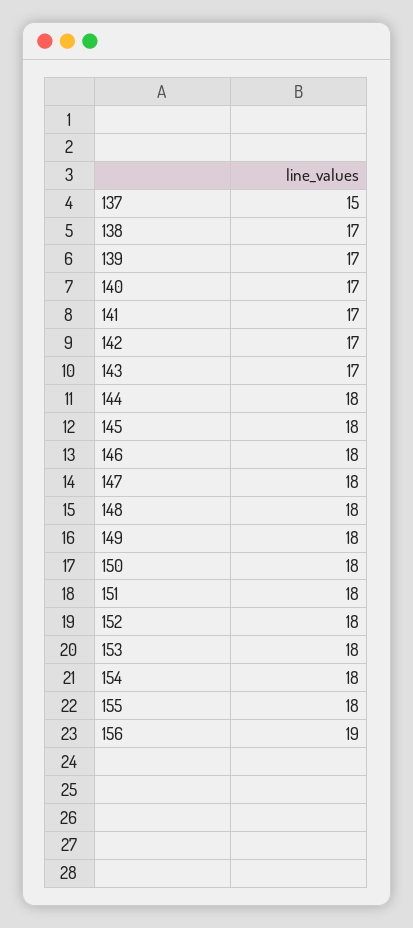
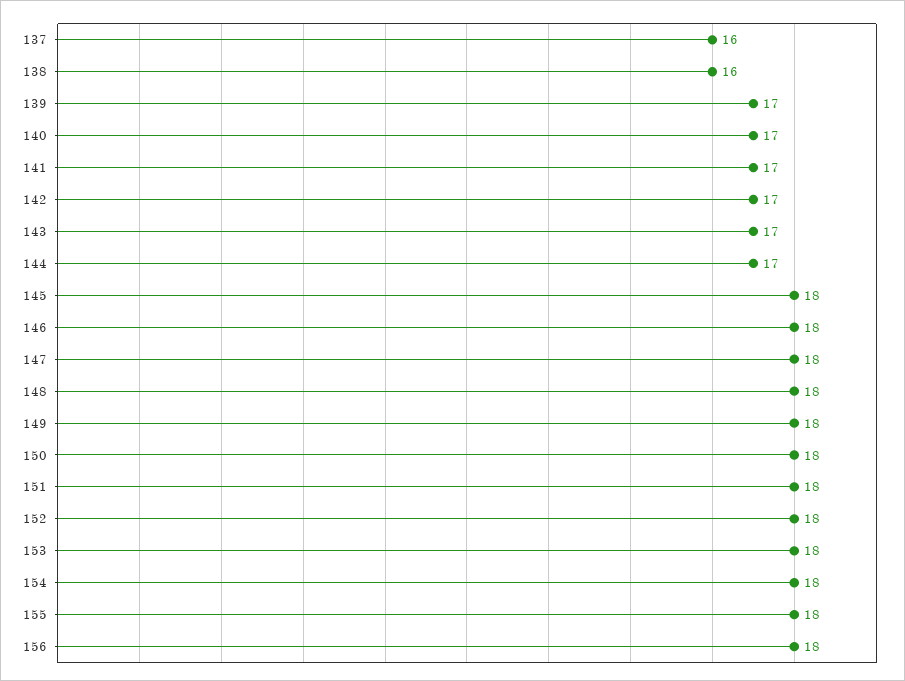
  {
-   "137": 15,
+   "137": 16,
-   "138": 17,
+   "138": 16,
    "139": 17,
    "140": 17,
    "141": 17,
    "142": 17,
    "143": 17,
-   "144": 18,
+   "144": 17,
    "145": 18,
    "146": 18,
    "147": 18,
    "148": 18,
    "149": 18,
    "150": 18,
    "151": 18,
    "152": 18,
    "153": 18,
    "154": 18,
    "155": 18,
-   "156": 19
+   "156": 18
  }

